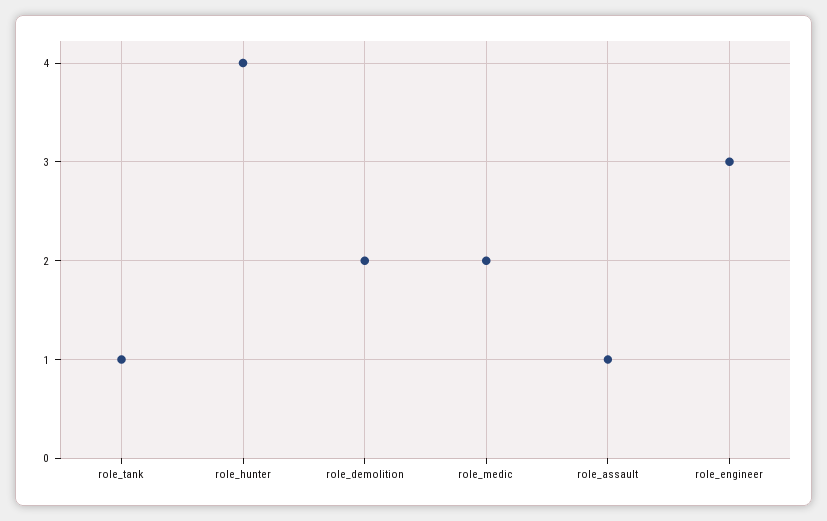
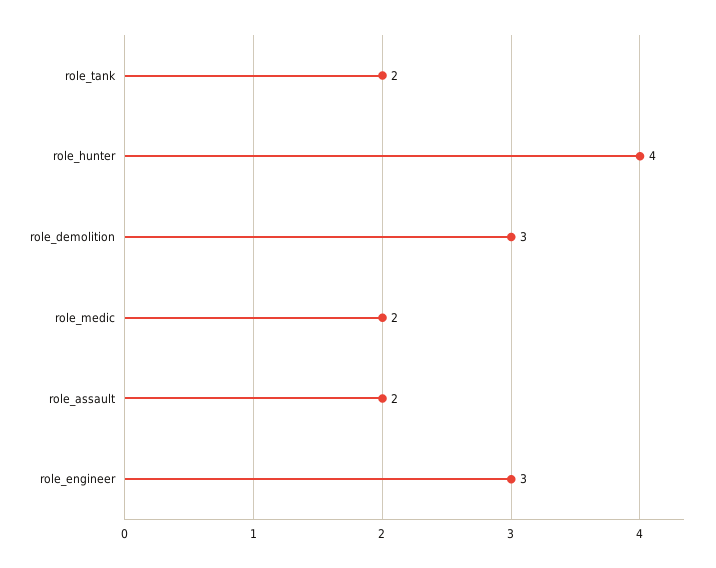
  {
-   "role_tank": 1,
+   "role_tank": 2,
    "role_hunter": 4,
-   "role_demolition": 2,
+   "role_demolition": 3,
    "role_medic": 2,
-   "role_assault": 1,
+   "role_assault": 2,
    "role_engineer": 3
  }

